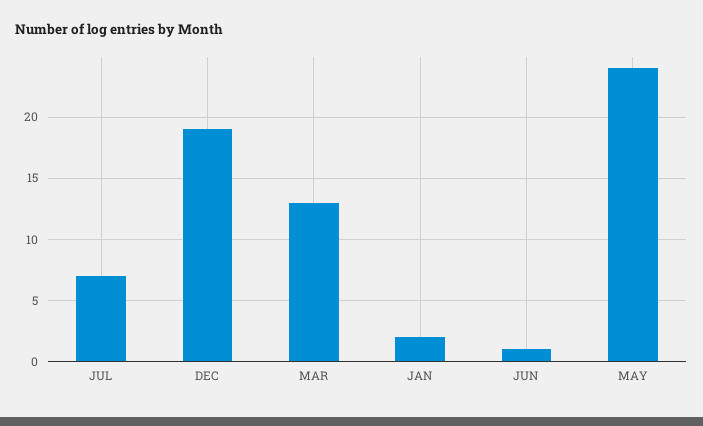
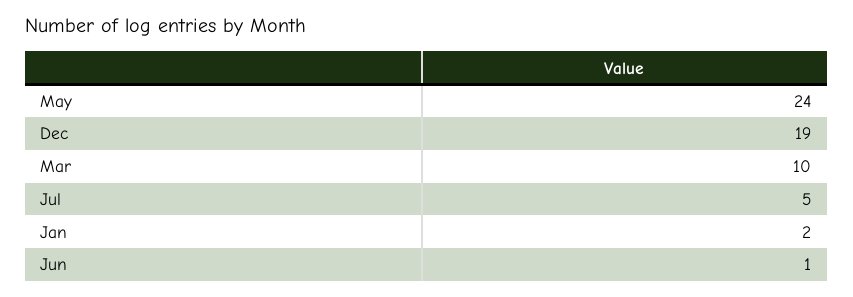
  {
-   "JUL": 7,
+   "JUL": 5,
    "DEC": 19,
-   "MAR": 13,
+   "MAR": 10,
    "JAN": 2,
    "JUN": 1,
    "MAY": 24
  }

